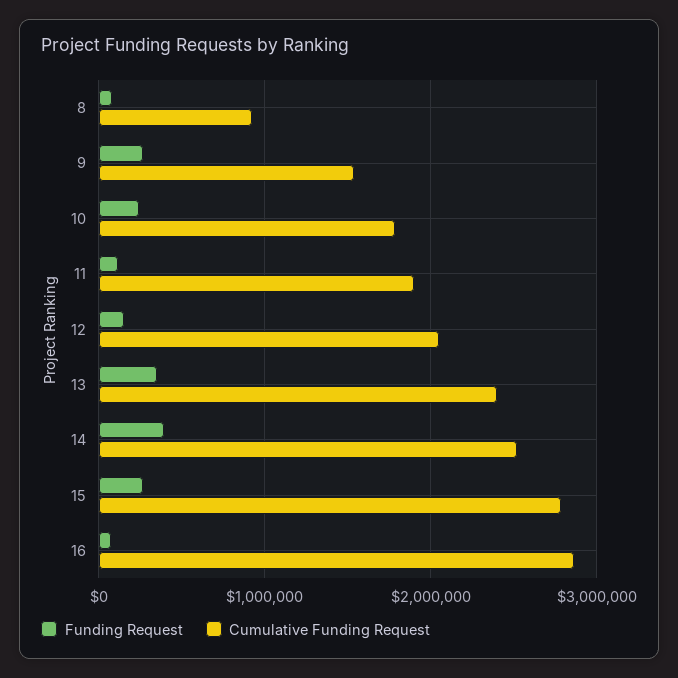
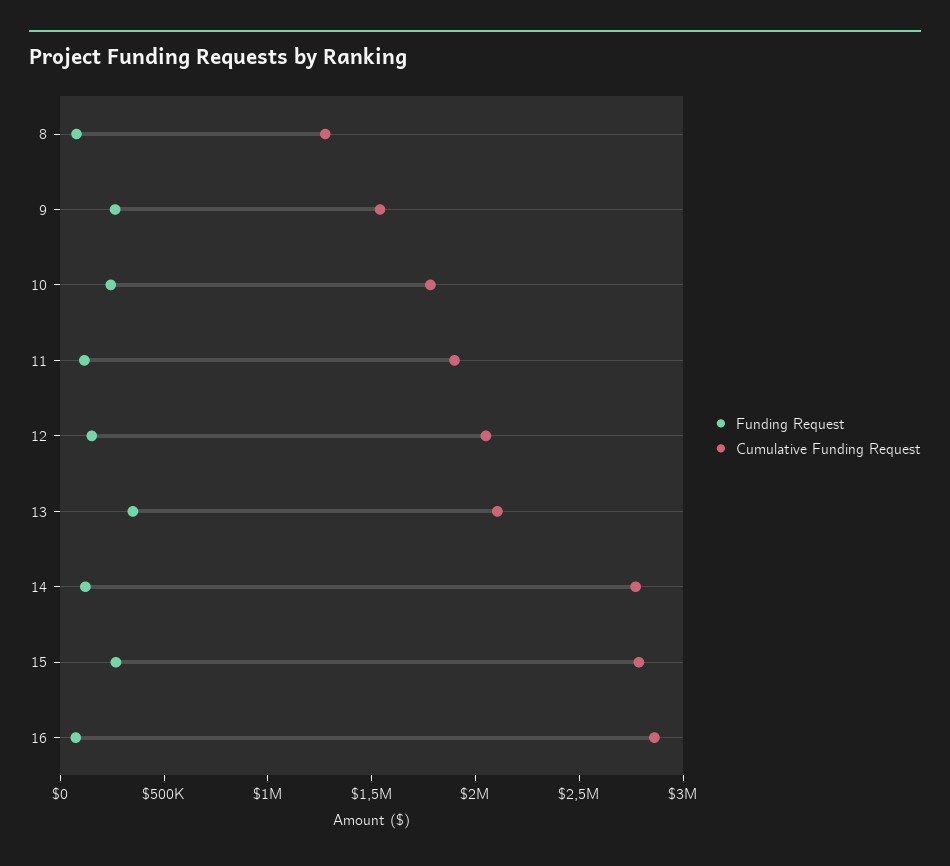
  {
    "Funding Request": {
      "8": 100000,
      "9": 300000,
      "10": 200000,
      "11": 100000,
      "12": 200000,
      "13": 300000,
-     "14": 400000,
+     "14": 100000,
      "15": 300000,
      "16": 100000
    },
    "Cumulative Funding Request": {
-     "8": 900000,
+     "8": 1300000,
      "9": 1500000,
      "10": 1800000,
      "11": 1900000,
      "12": 2100000,
-     "13": 2400000,
+     "13": 2100000,
-     "14": 2500000,
+     "14": 2800000,
      "15": 2800000,
      "16": 2900000
    }
  }

